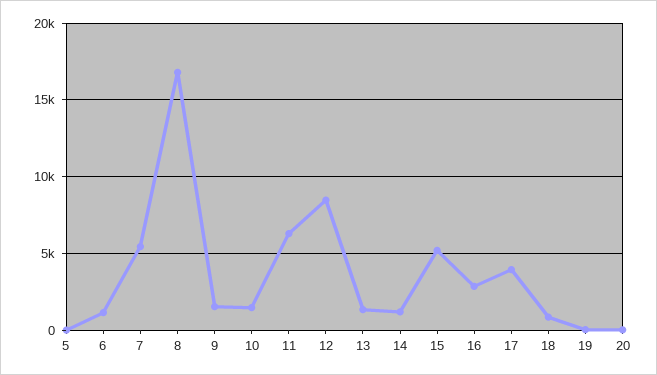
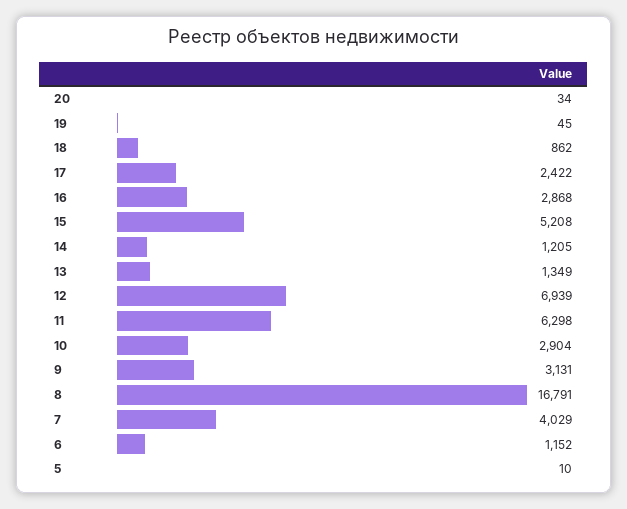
  {
    "5": 10,
    "6": 1152,
-   "7": 5500,
+   "7": 4029,
    "8": 16791,
-   "9": 1500,
+   "9": 3131,
-   "10": 1500,
+   "10": 2904,
    "11": 6298,
-   "12": 8500,
+   "12": 6939,
    "13": 1349,
    "14": 1205,
    "15": 5208,
    "16": 2868,
-   "17": 4000,
+   "17": 2422,
    "18": 862,
    "19": 45,
    "20": 34
  }

